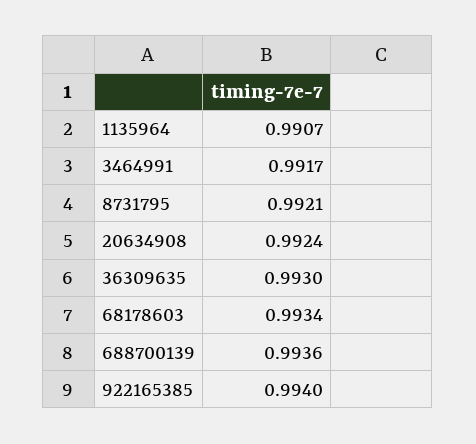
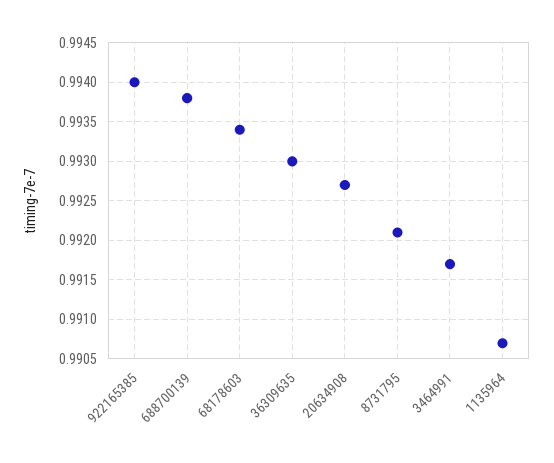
  {
    "1135964": 0.9907,
    "3464991": 0.9917,
    "8731795": 0.9921,
-   "20634908": 0.9924,
+   "20634908": 0.9927,
    "36309635": 0.993,
    "68178603": 0.9934,
-   "688700139": 0.9936,
+   "688700139": 0.9938,
    "922165385": 0.994
  }

